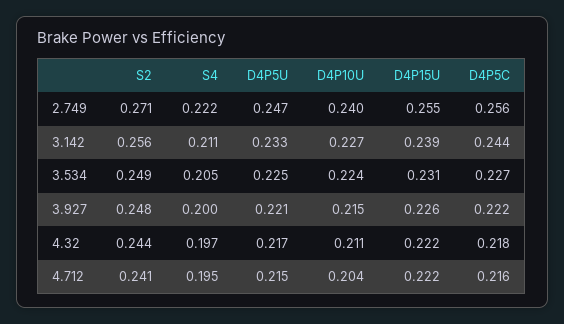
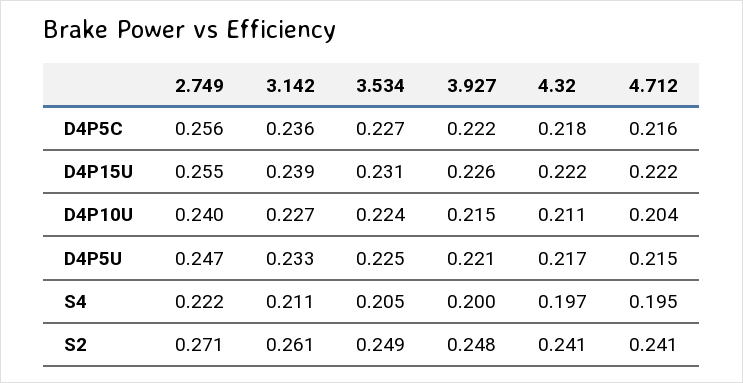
  {
    "S2": {
      "2.749": 0.271,
-     "3.142": 0.256,
+     "3.142": 0.261,
      "3.534": 0.249,
      "3.927": 0.248,
-     "4.32": 0.244,
+     "4.32": 0.241,
      "4.712": 0.241
    },
    "S4": {
      "2.749": 0.222,
      "3.142": 0.211,
      "3.534": 0.205,
      "3.927": 0.2,
      "4.32": 0.197,
      "4.712": 0.195
    },
    "D4P5U": {
      "2.749": 0.247,
      "3.142": 0.233,
      "3.534": 0.225,
      "3.927": 0.221,
      "4.32": 0.217,
      "4.712": 0.215
    },
    "D4P10U": {
      "2.749": 0.24,
      "3.142": 0.227,
      "3.534": 0.224,
      "3.927": 0.215,
      "4.32": 0.211,
      "4.712": 0.204
    },
    "D4P15U": {
      "2.749": 0.255,
      "3.142": 0.239,
      "3.534": 0.231,
      "3.927": 0.226,
      "4.32": 0.222,
      "4.712": 0.222
    },
    "D4P5C": {
      "2.749": 0.256,
-     "3.142": 0.244,
+     "3.142": 0.236,
      "3.534": 0.227,
      "3.927": 0.222,
      "4.32": 0.218,
      "4.712": 0.216
    }
  }

